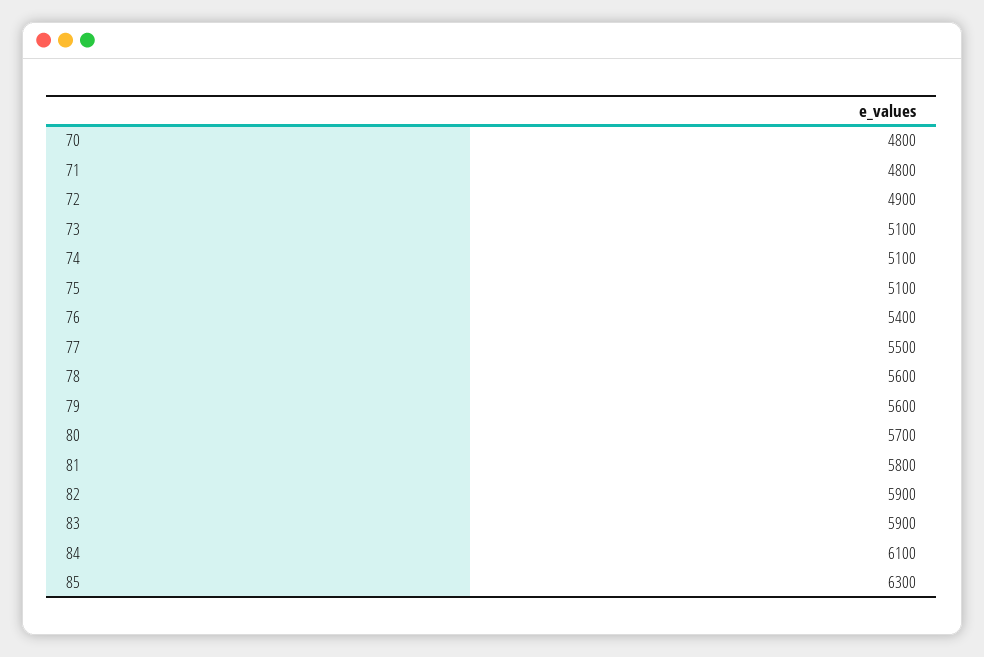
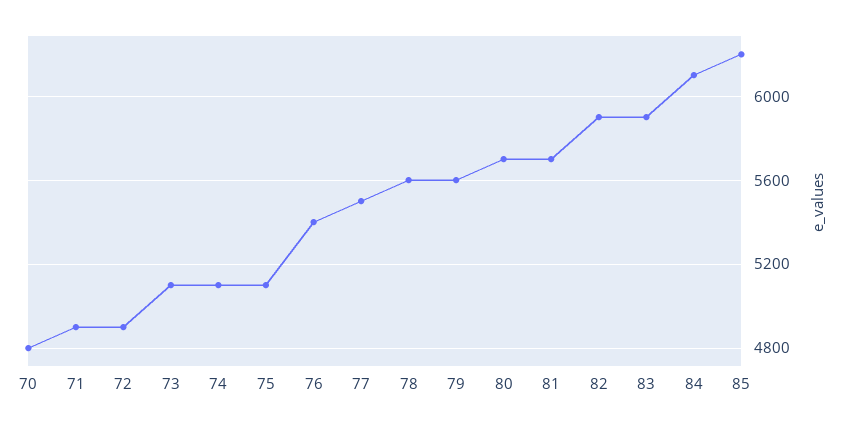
  {
    "70": 4800,
-   "71": 4800,
+   "71": 4900,
    "72": 4900,
    "73": 5100,
    "74": 5100,
    "75": 5100,
    "76": 5400,
    "77": 5500,
    "78": 5600,
    "79": 5600,
    "80": 5700,
-   "81": 5800,
+   "81": 5700,
    "82": 5900,
    "83": 5900,
    "84": 6100,
-   "85": 6300
+   "85": 6200
  }

